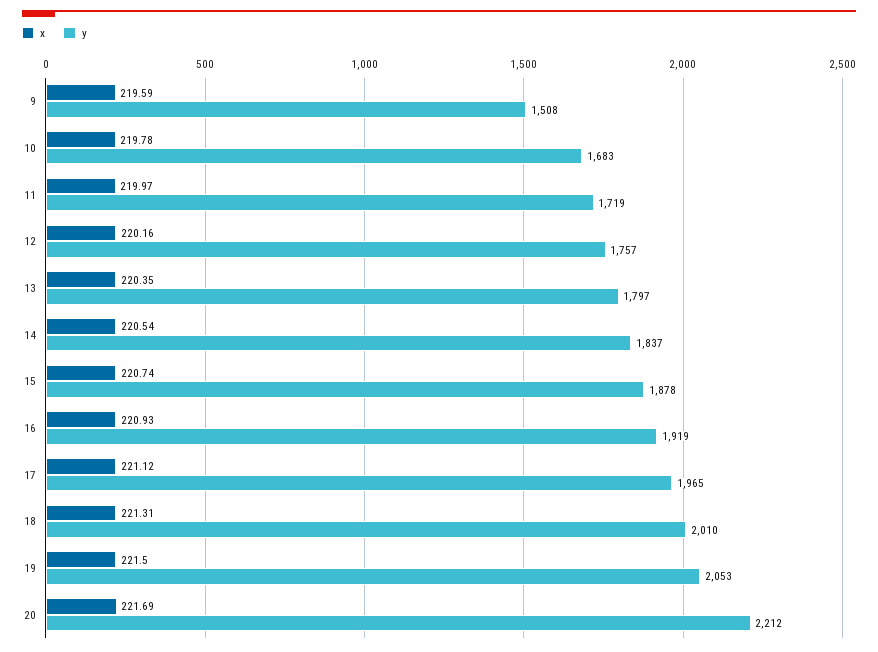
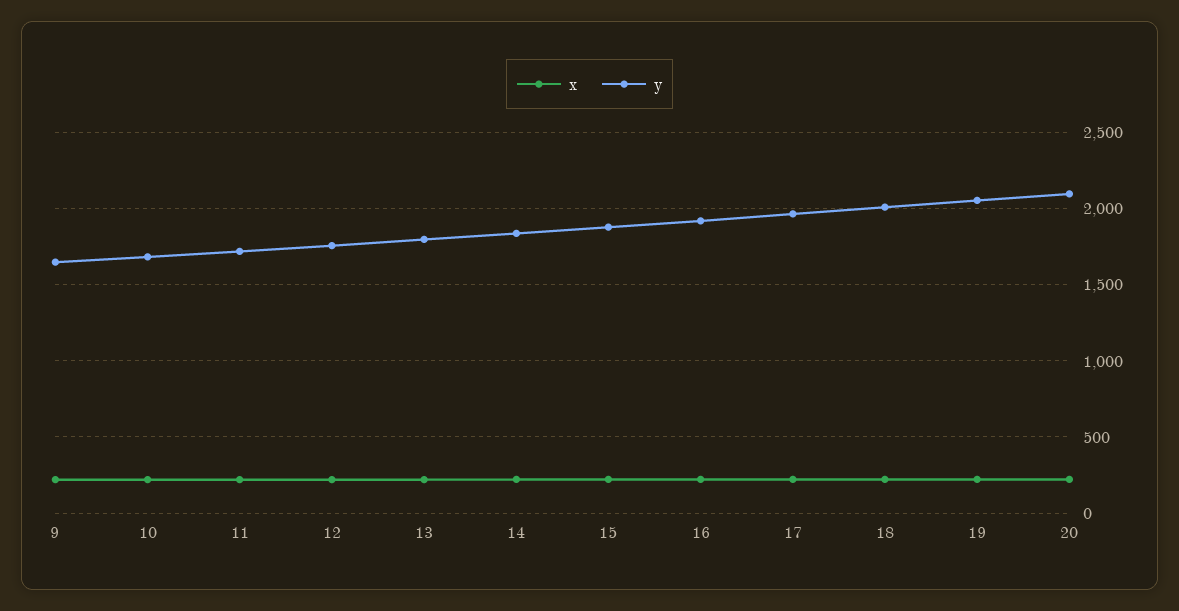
  {
    "x": {
      "9": 219.59,
      "10": 219.78,
      "11": 219.97,
      "12": 220.16,
      "13": 220.35,
      "14": 220.54,
      "15": 220.74,
      "16": 220.93,
      "17": 221.12,
      "18": 221.31,
      "19": 221.5,
      "20": 221.69
    },
    "y": {
-     "9": 1508,
+     "9": 1650,
      "10": 1683,
      "11": 1719,
      "12": 1757,
      "13": 1797,
      "14": 1837,
      "15": 1878,
      "16": 1919,
      "17": 1965,
      "18": 2010,
      "19": 2053,
-     "20": 2212
+     "20": 2100
    }
  }

